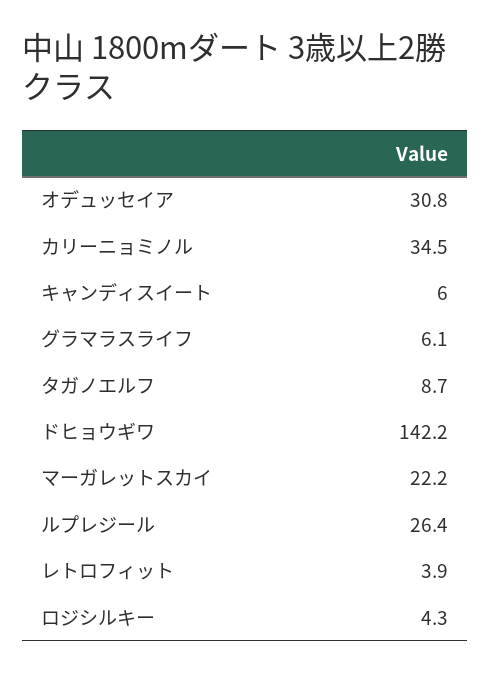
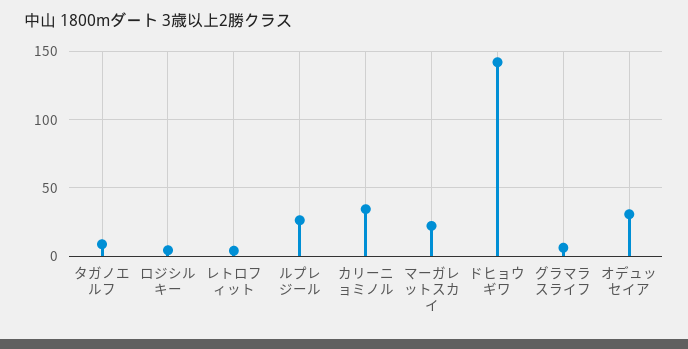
  {
    "オデュッセイア": 30.8,
    "カリーニョミノル": 34.5,
-   "キャンディスイート": 6,
    "グラマラスライフ": 6.1,
    "タガノエルフ": 8.7,
    "ドヒョウギワ": 142.2,
    "マーガレットスカイ": 22.2,
    "ルプレジール": 26.4,
    "レトロフィット": 3.9,
    "ロジシルキー": 4.3
  }

